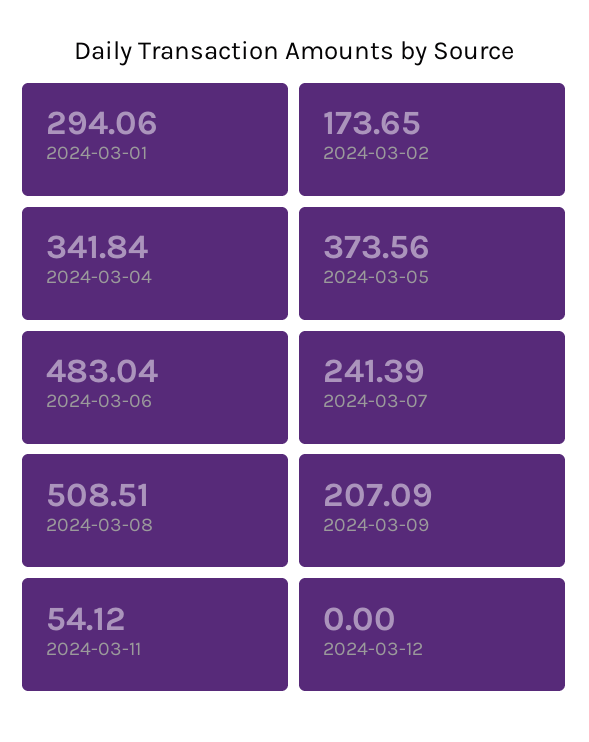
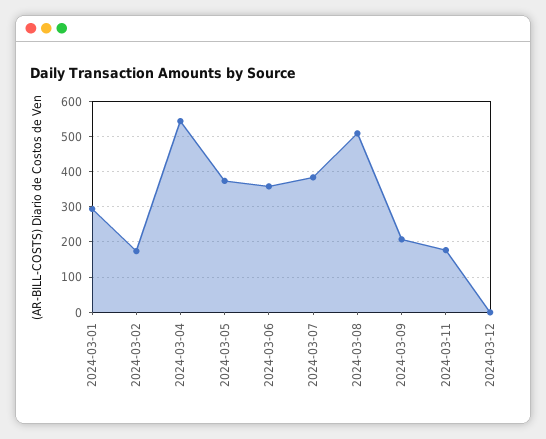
  {
    "2024-03-01": 294.06,
    "2024-03-02": 173.65,
-   "2024-03-04": 341.84,
+   "2024-03-04": 540,
    "2024-03-05": 373.56,
-   "2024-03-06": 483.04,
+   "2024-03-06": 360,
-   "2024-03-07": 241.39,
+   "2024-03-07": 380,
    "2024-03-08": 508.51,
    "2024-03-09": 207.09,
-   "2024-03-11": 54.12,
+   "2024-03-11": 180,
    "2024-03-12": 0
  }

